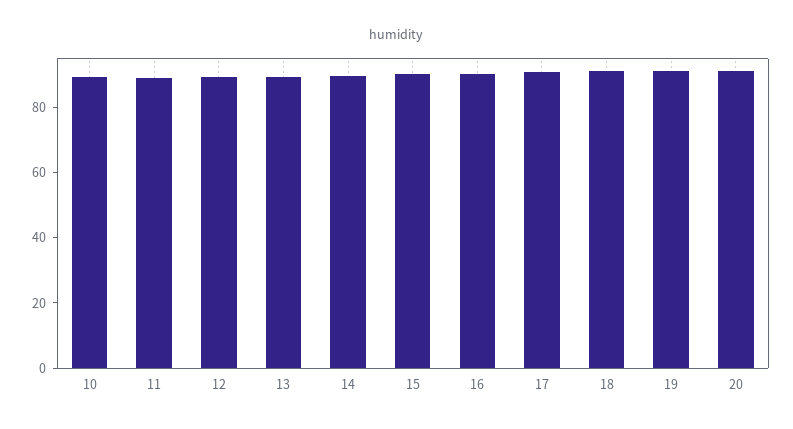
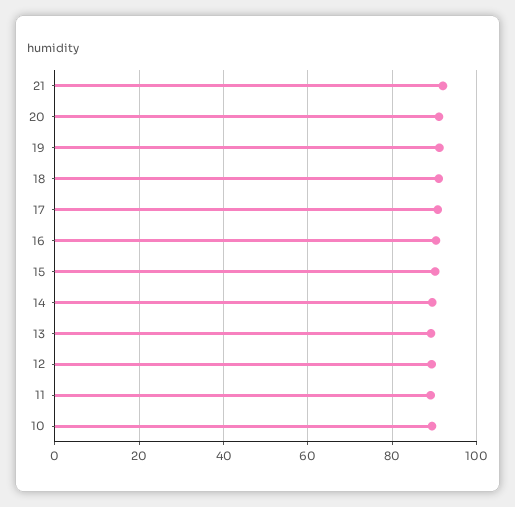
  {
    "10": 90,
    "11": 90,
    "12": 90,
    "13": 90,
    "14": 90,
    "15": 90,
    "16": 90,
    "17": 90,
    "18": 92,
    "19": 92,
-   "20": 92
+   "20": 92,
+   "21": 92
  }

